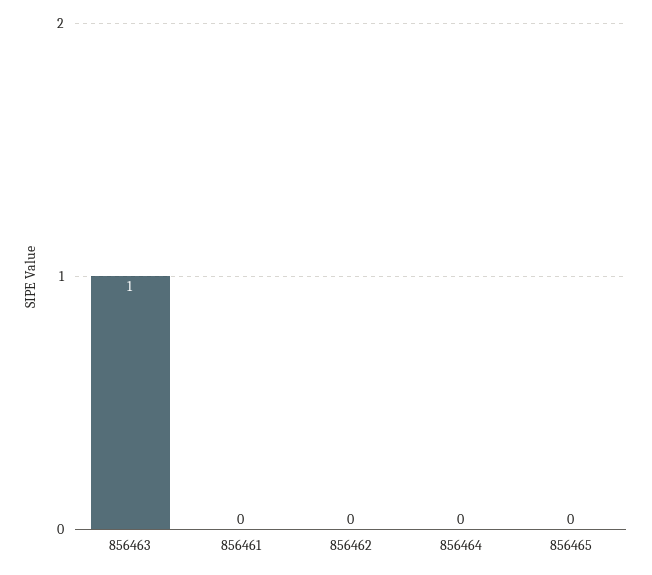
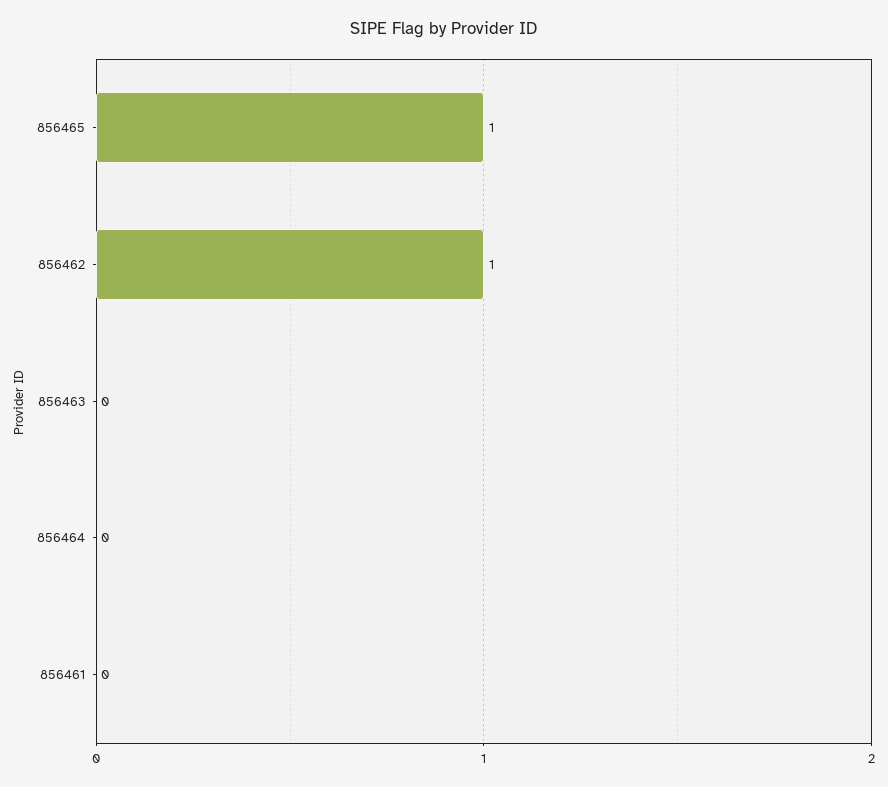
  {
-   "856463": 1,
+   "856463": 0,
    "856461": 0,
-   "856462": 0,
+   "856462": 1,
    "856464": 0,
-   "856465": 0
+   "856465": 1
  }

